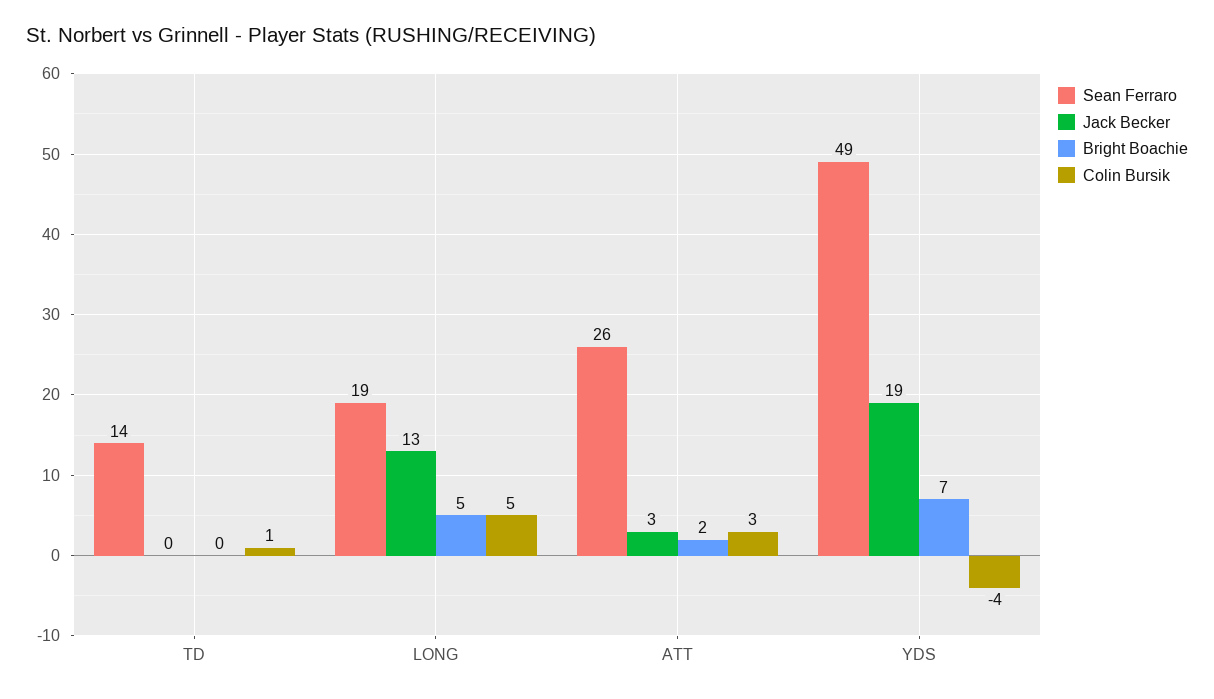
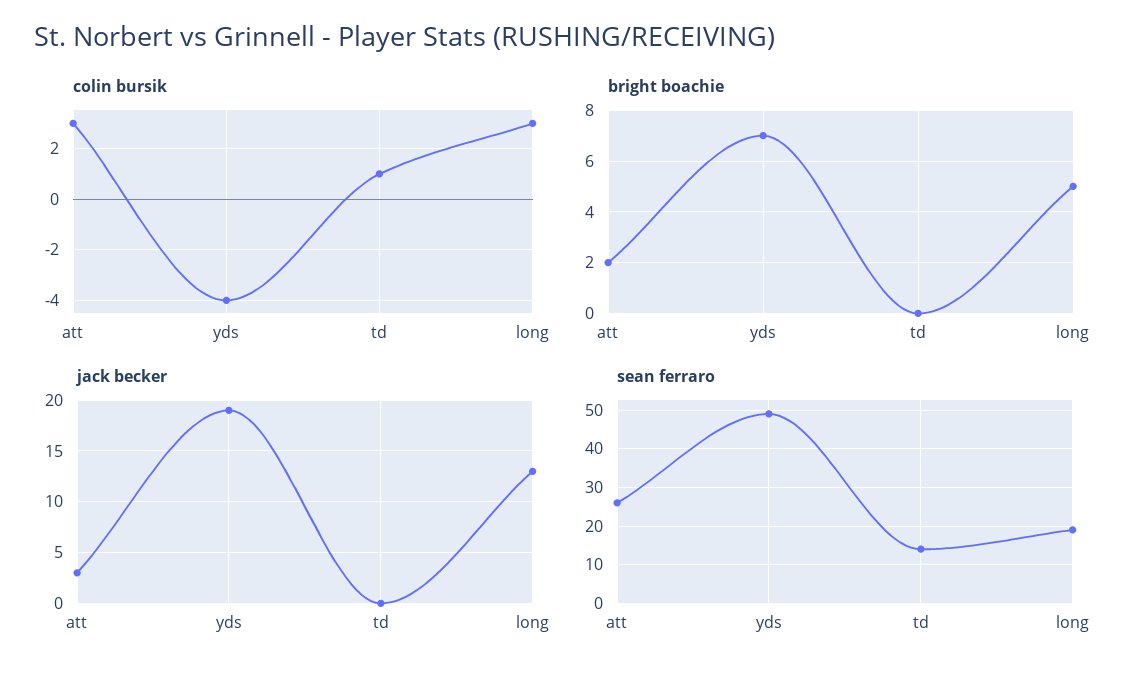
  {
    "Sean Ferraro": {
      "TD": 14,
      "LONG": 19,
      "ATT": 26,
      "YDS": 49
    },
    "Jack Becker": {
      "TD": 0,
      "LONG": 13,
      "ATT": 3,
      "YDS": 19
    },
    "Bright Boachie": {
      "TD": 0,
      "LONG": 5,
      "ATT": 2,
      "YDS": 7
    },
    "Colin Bursik": {
      "TD": 1,
-     "LONG": 5,
+     "LONG": 3,
      "ATT": 3,
      "YDS": -4
    }
  }

